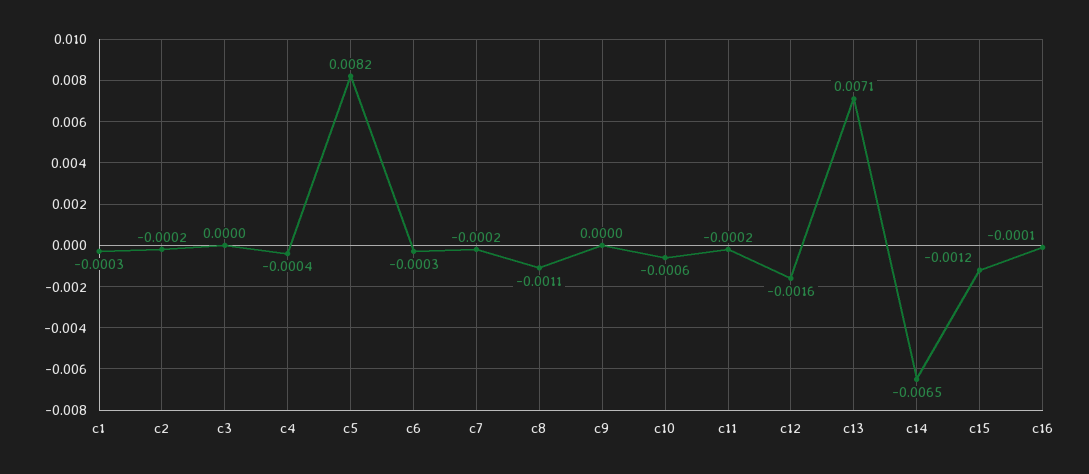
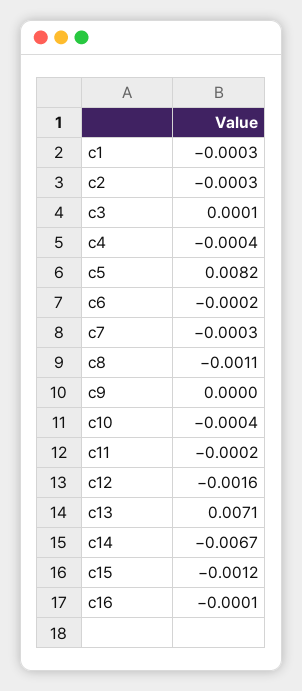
  {
    "c1": -0.0003,
-   "c2": -0.0002,
+   "c2": -0.0003,
-   "c3": 0,
+   "c3": 0.0001,
    "c4": -0.0004,
    "c5": 0.0082,
-   "c6": -0.0003,
+   "c6": -0.0002,
-   "c7": -0.0002,
+   "c7": -0.0003,
    "c8": -0.0011,
    "c9": 0,
-   "c10": -0.0006,
+   "c10": -0.0004,
    "c11": -0.0002,
    "c12": -0.0016,
    "c13": 0.0071,
-   "c14": -0.0065,
+   "c14": -0.0067,
    "c15": -0.0012,
    "c16": -0.0001
  }

